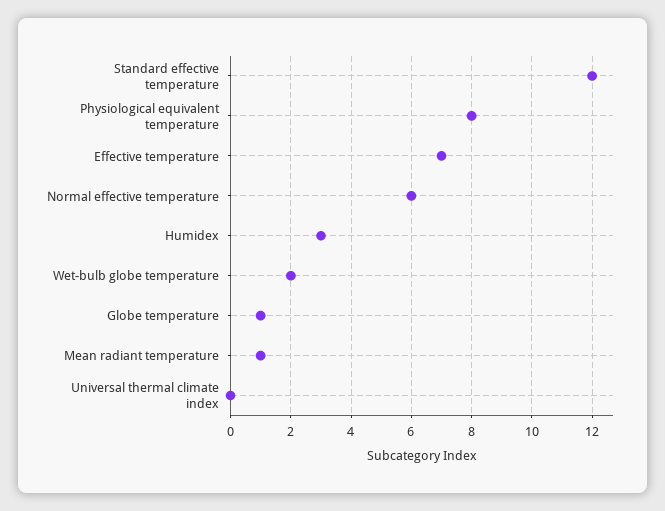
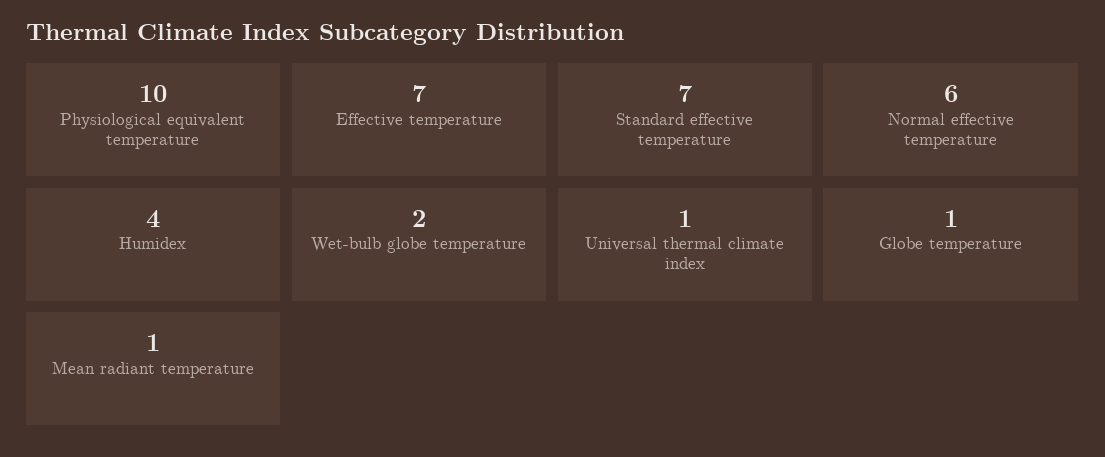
  {
-   "Standard effective temperature": 12,
+   "Standard effective temperature": 7,
-   "Physiological equivalent temperature": 8,
+   "Physiological equivalent temperature": 10,
    "Effective temperature": 7,
    "Normal effective temperature": 6,
-   "Humidex": 3,
+   "Humidex": 4,
    "Wet-bulb globe temperature": 2,
    "Globe temperature": 1,
    "Mean radiant temperature": 1,
-   "Universal thermal climate index": 0
+   "Universal thermal climate index": 1
  }

